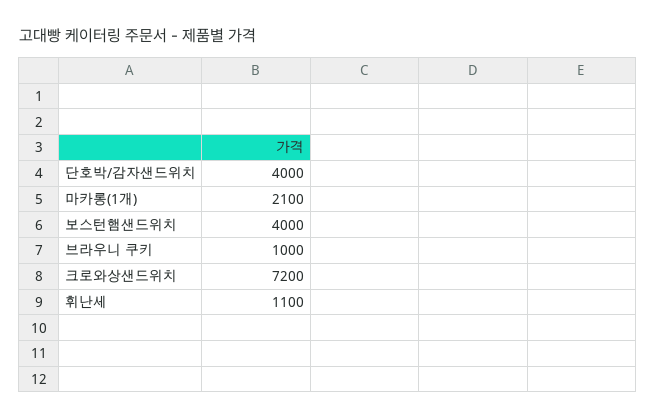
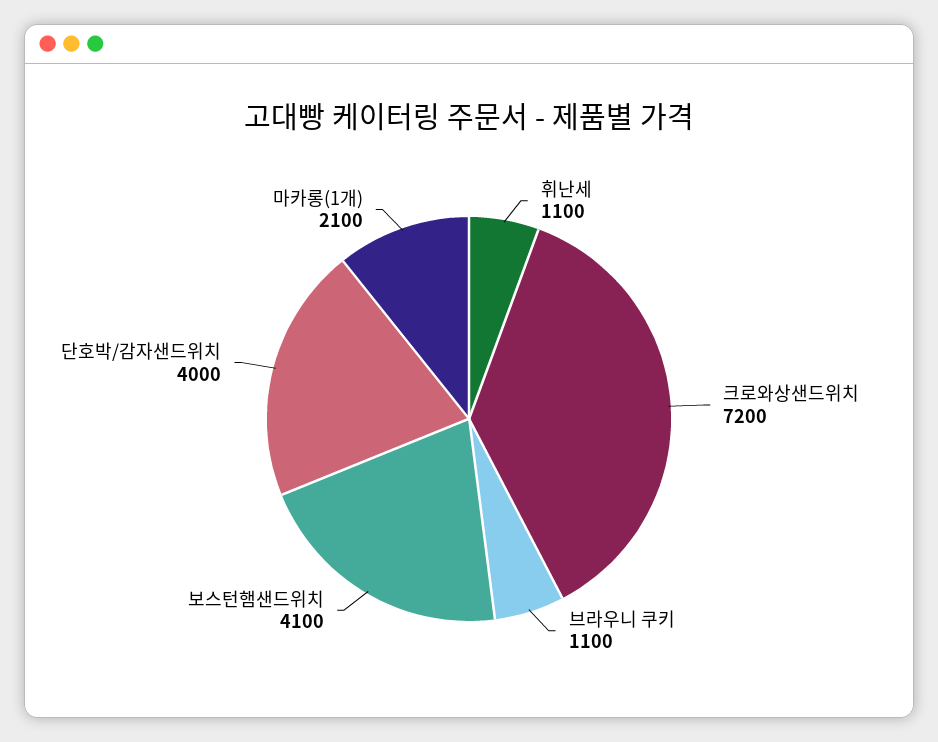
  {
    "단호박/감자샌드위치": 4000,
    "마카롱(1개)": 2100,
-   "보스턴햄샌드위치": 4000,
+   "보스턴햄샌드위치": 4100,
-   "브라우니 쿠키": 1000,
+   "브라우니 쿠키": 1100,
    "크로와상샌드위치": 7200,
    "휘난세": 1100
  }

